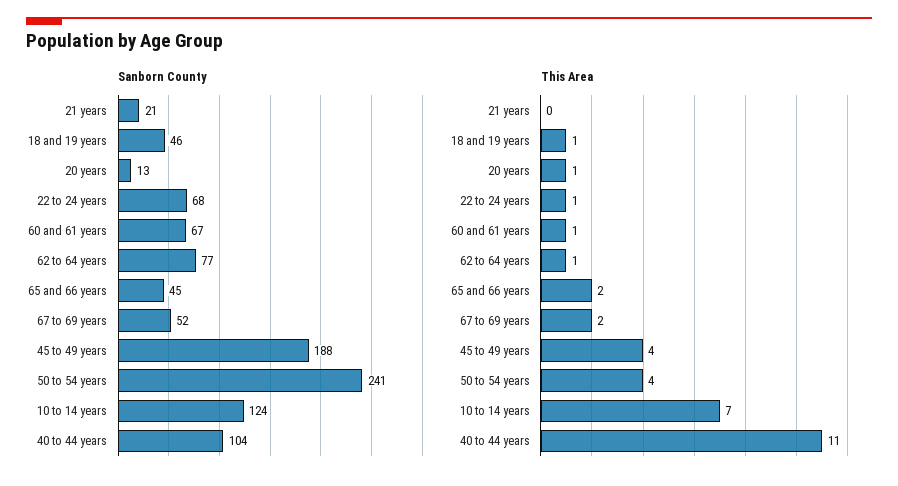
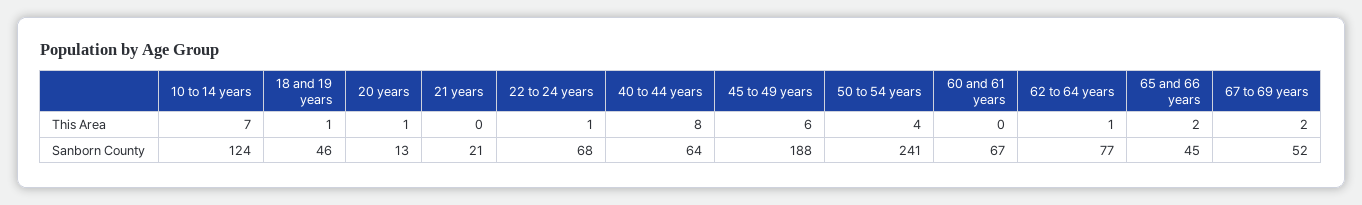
  {
    "Sanborn County": {
      "21 years": 21,
      "18 and 19 years": 46,
      "20 years": 13,
      "22 to 24 years": 68,
      "60 and 61 years": 67,
      "62 to 64 years": 77,
      "65 and 66 years": 45,
      "67 to 69 years": 52,
      "45 to 49 years": 188,
      "50 to 54 years": 241,
      "10 to 14 years": 124,
-     "40 to 44 years": 104
+     "40 to 44 years": 64
    },
    "This Area": {
      "21 years": 0,
      "18 and 19 years": 1,
      "20 years": 1,
      "22 to 24 years": 1,
-     "60 and 61 years": 1,
+     "60 and 61 years": 0,
      "62 to 64 years": 1,
      "65 and 66 years": 2,
      "67 to 69 years": 2,
-     "45 to 49 years": 4,
+     "45 to 49 years": 6,
      "50 to 54 years": 4,
      "10 to 14 years": 7,
-     "40 to 44 years": 11
+     "40 to 44 years": 8
    }
  }

